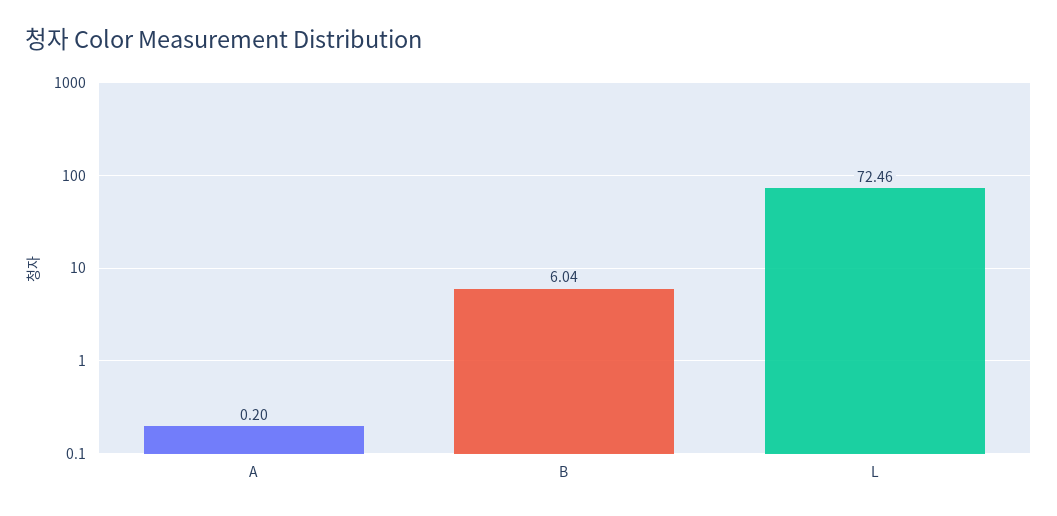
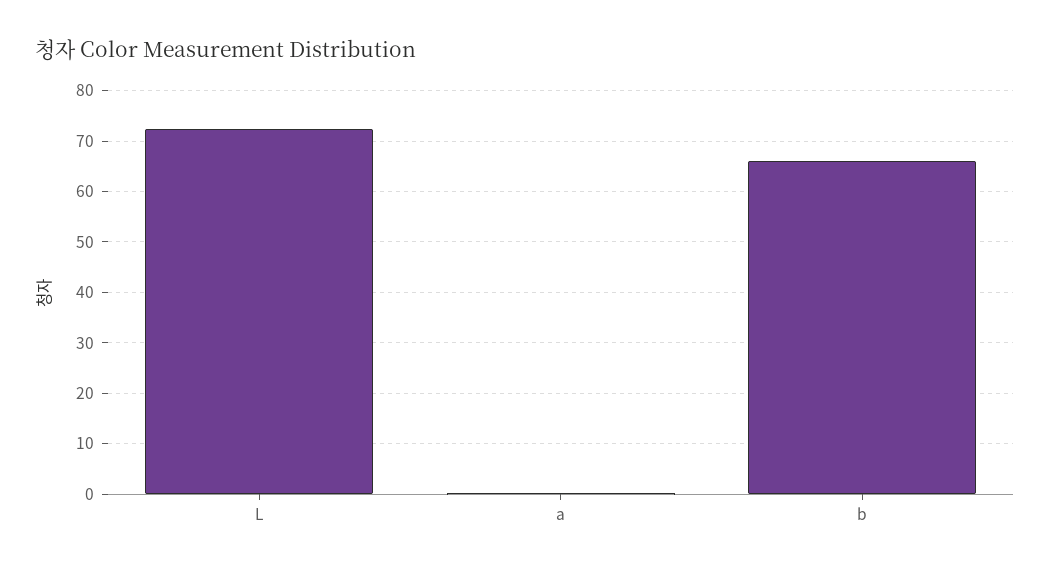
  {
    "A": 0.2,
-   "B": 6.04,
+   "B": 66,
    "L": 72.46
  }

